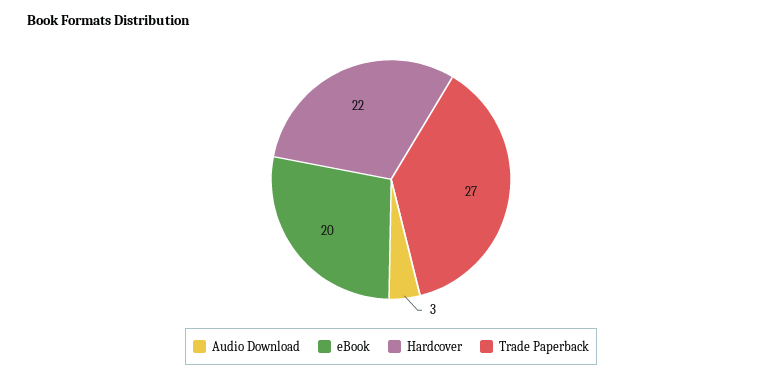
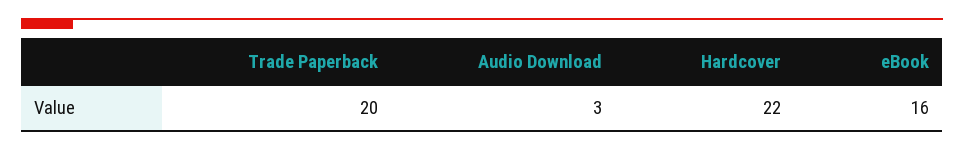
  {
    "Audio Download": 3,
-   "eBook": 20,
+   "eBook": 16,
    "Hardcover": 22,
-   "Trade Paperback": 27
+   "Trade Paperback": 20
  }

